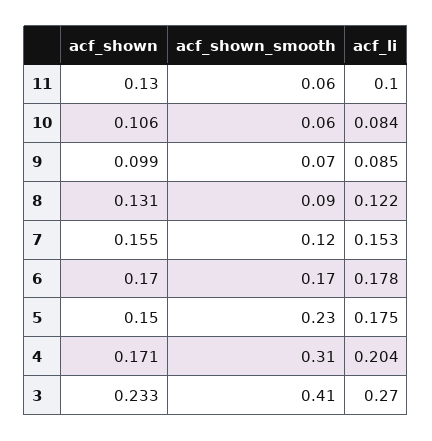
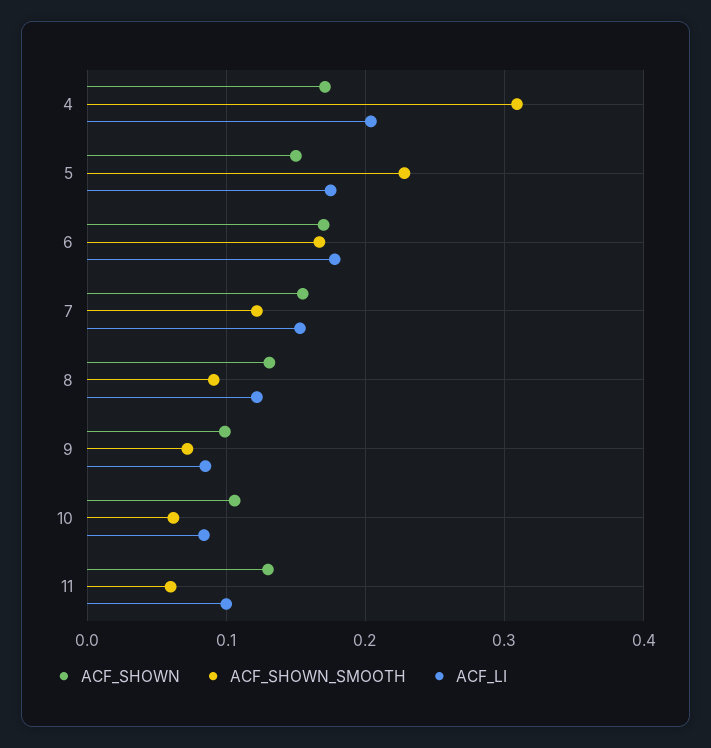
  {
    "acf_shown": {
      "11": 0.13,
      "10": 0.106,
      "9": 0.099,
      "8": 0.131,
      "7": 0.155,
      "6": 0.17,
      "5": 0.15,
-     "4": 0.171,
+     "4": 0.171
-     "3": 0.233
    },
    "acf_shown_smooth": {
      "11": 0.06,
      "10": 0.06,
      "9": 0.07,
      "8": 0.09,
      "7": 0.12,
      "6": 0.17,
      "5": 0.23,
-     "4": 0.31,
+     "4": 0.31
-     "3": 0.41
    },
    "acf_li": {
      "11": 0.1,
      "10": 0.084,
      "9": 0.085,
      "8": 0.122,
      "7": 0.153,
      "6": 0.178,
      "5": 0.175,
-     "4": 0.204,
+     "4": 0.204
-     "3": 0.27
    }
  }

